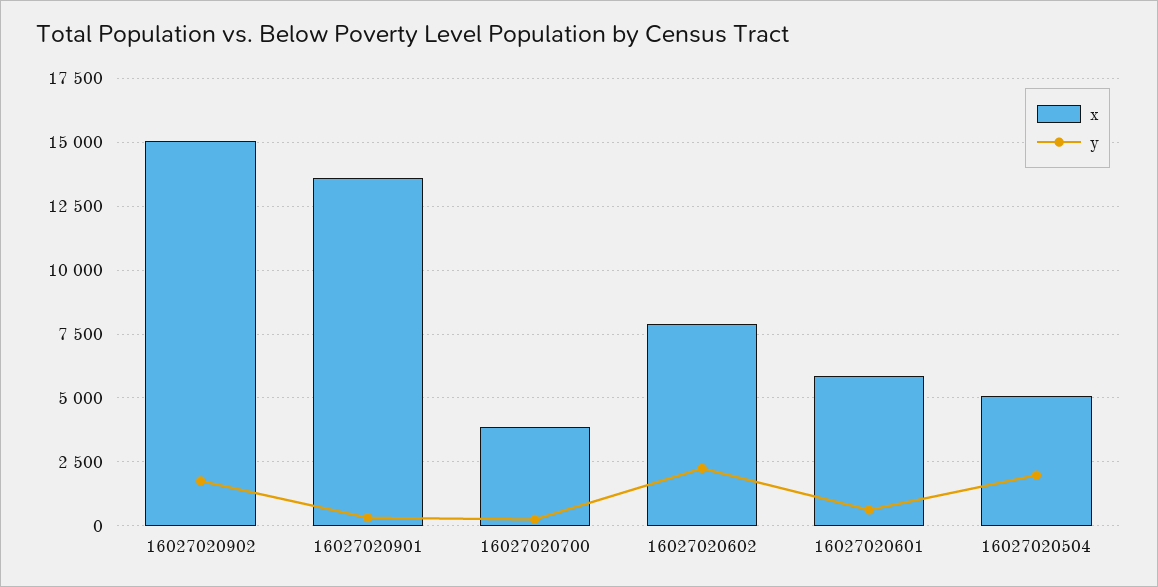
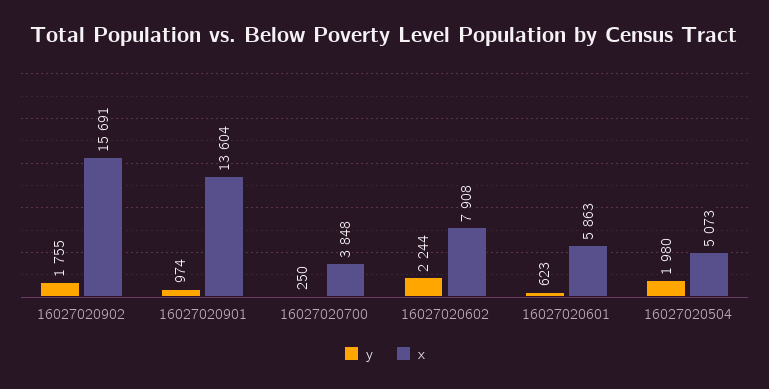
  {
    "x": {
-     "16027020902": 15000,
+     "16027020902": 15691,
      "16027020901": 13604,
      "16027020700": 3848,
      "16027020602": 7908,
      "16027020601": 5863,
      "16027020504": 5073
    },
    "y": {
      "16027020902": 1755,
-     "16027020901": 250,
+     "16027020901": 974,
      "16027020700": 250,
      "16027020602": 2244,
      "16027020601": 623,
      "16027020504": 1980
    }
  }

